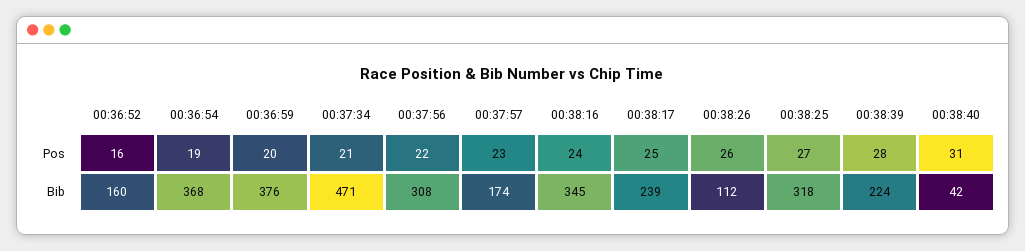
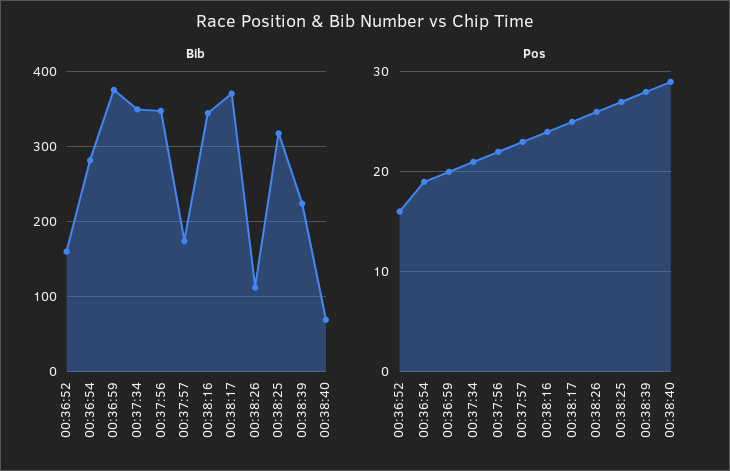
  {
    "Pos": {
      "00:36:52": 16,
      "00:36:54": 19,
      "00:36:59": 20,
      "00:37:34": 21,
      "00:37:56": 22,
      "00:37:57": 23,
      "00:38:16": 24,
      "00:38:17": 25,
      "00:38:26": 26,
      "00:38:25": 27,
      "00:38:39": 28,
-     "00:38:40": 31
+     "00:38:40": 29
    },
    "Bib": {
      "00:36:52": 160,
-     "00:36:54": 368,
+     "00:36:54": 280,
      "00:36:59": 376,
-     "00:37:34": 471,
+     "00:37:34": 350,
-     "00:37:56": 308,
+     "00:37:56": 350,
      "00:37:57": 174,
      "00:38:16": 345,
-     "00:38:17": 239,
+     "00:38:17": 370,
      "00:38:26": 112,
      "00:38:25": 318,
      "00:38:39": 224,
-     "00:38:40": 42
+     "00:38:40": 70
    }
  }

